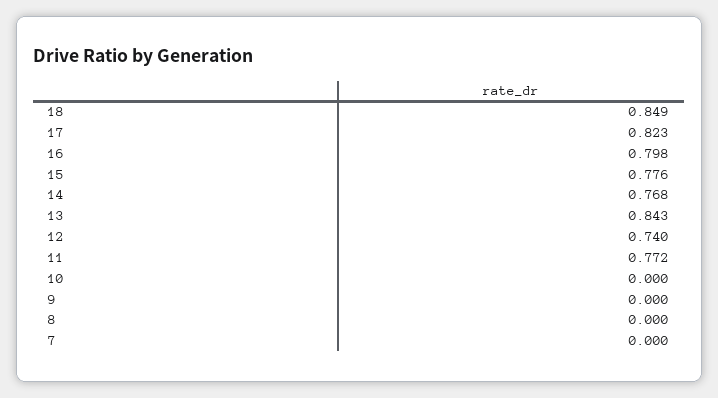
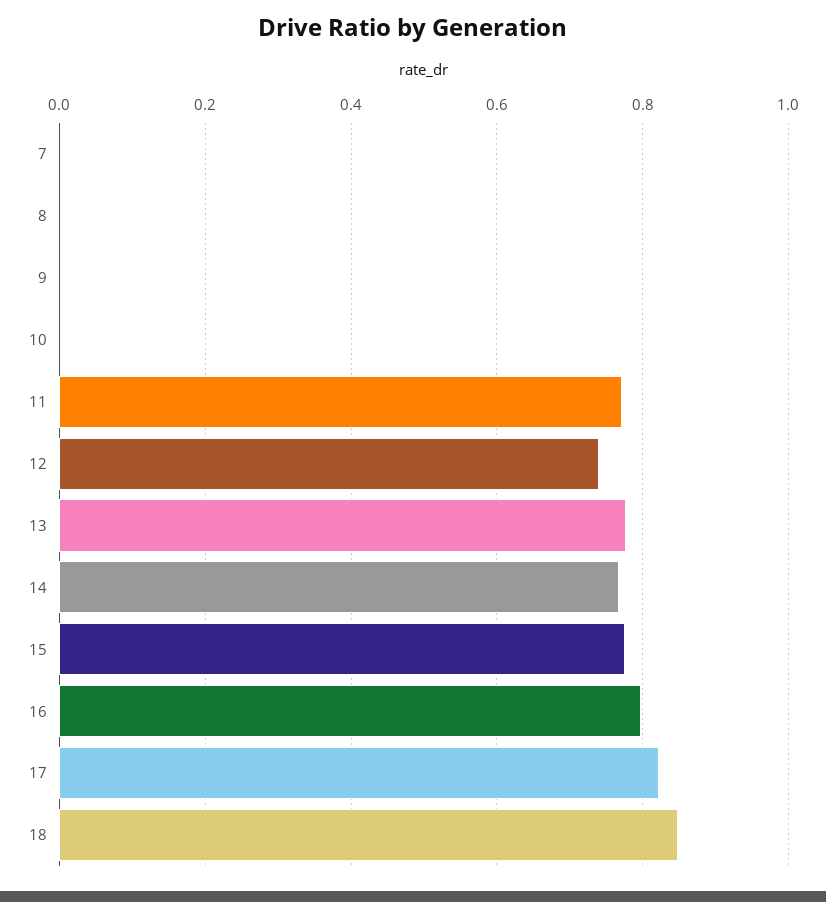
  {
    "18": 0.849,
    "17": 0.823,
    "16": 0.798,
    "15": 0.776,
    "14": 0.768,
-   "13": 0.843,
+   "13": 0.78,
    "12": 0.74,
    "11": 0.772,
    "10": 0,
    "9": 0,
    "8": 0,
    "7": 0
  }

